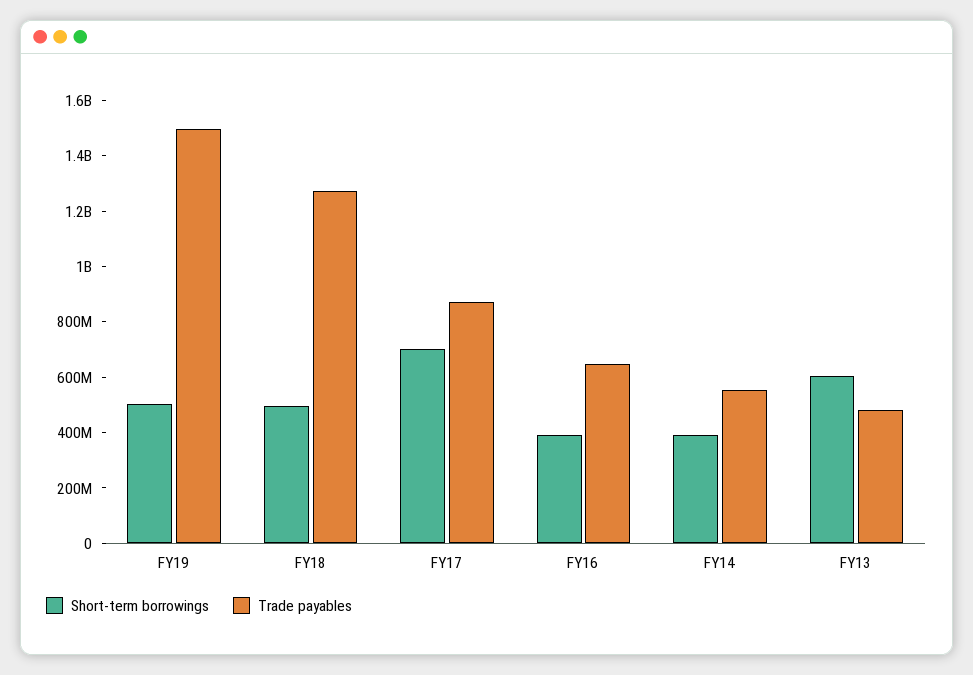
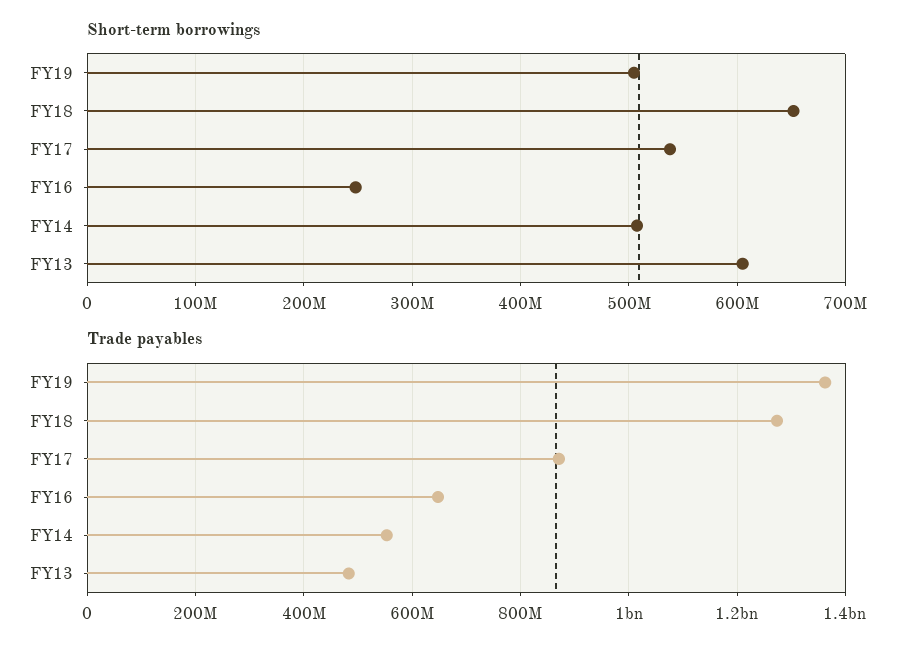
  {
    "Short-term borrowings": {
      "FY19": 500000000,
-     "FY18": 500000000,
+     "FY18": 650000000,
-     "FY17": 700000000,
+     "FY17": 540000000,
-     "FY16": 400000000,
+     "FY16": 250000000,
-     "FY14": 400000000,
+     "FY14": 510000000,
      "FY13": 610000000
    },
    "Trade payables": {
-     "FY19": 1500000000,
+     "FY19": 1360000000,
      "FY18": 1280000000,
      "FY17": 880000000,
      "FY16": 640000000,
      "FY14": 560000000,
      "FY13": 480000000
    }
  }

